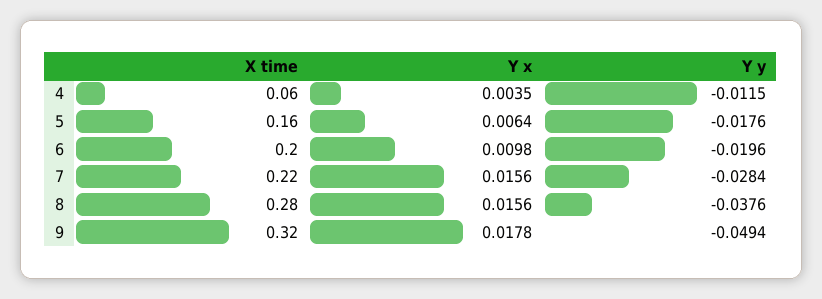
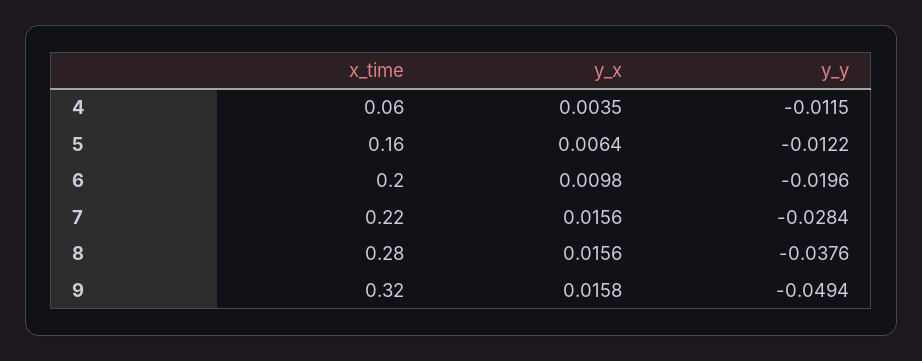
  {
    "X time": {
      "4": 0.06,
      "5": 0.16,
      "6": 0.2,
      "7": 0.22,
      "8": 0.28,
      "9": 0.32
    },
    "Y x": {
      "4": 0.0035,
      "5": 0.0064,
      "6": 0.0098,
      "7": 0.0156,
      "8": 0.0156,
-     "9": 0.0178
+     "9": 0.0158
    },
    "Y y": {
      "4": -0.0115,
-     "5": -0.0176,
+     "5": -0.0122,
      "6": -0.0196,
      "7": -0.0284,
      "8": -0.0376,
      "9": -0.0494
    }
  }

